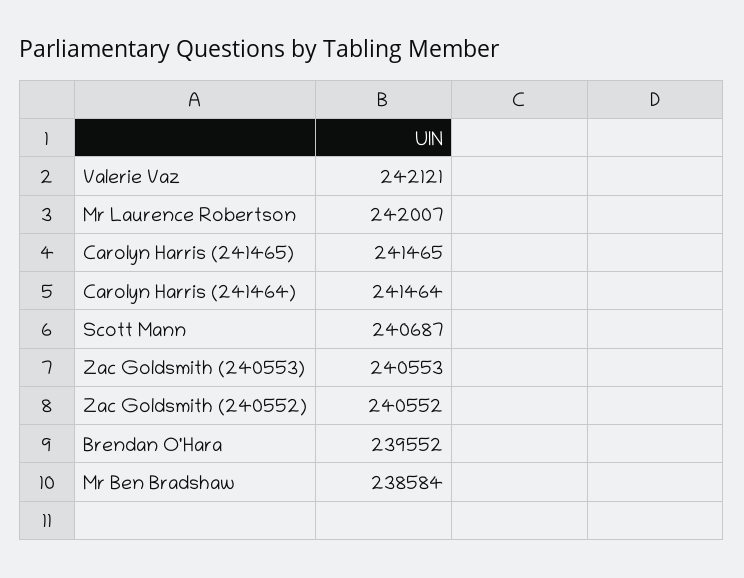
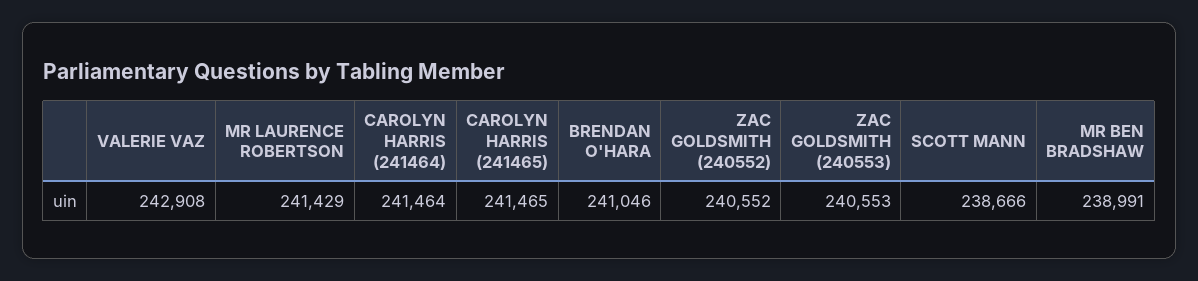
  {
-   "Valerie Vaz": 242121,
+   "Valerie Vaz": 242908,
-   "Mr Laurence Robertson": 242007,
+   "Mr Laurence Robertson": 241429,
    "Carolyn Harris (241465)": 241465,
    "Carolyn Harris (241464)": 241464,
-   "Scott Mann": 240687,
+   "Scott Mann": 238666,
    "Zac Goldsmith (240553)": 240553,
    "Zac Goldsmith (240552)": 240552,
-   "Brendan O'Hara": 239552,
+   "Brendan O'Hara": 241046,
-   "Mr Ben Bradshaw": 238584
+   "Mr Ben Bradshaw": 238991
  }

